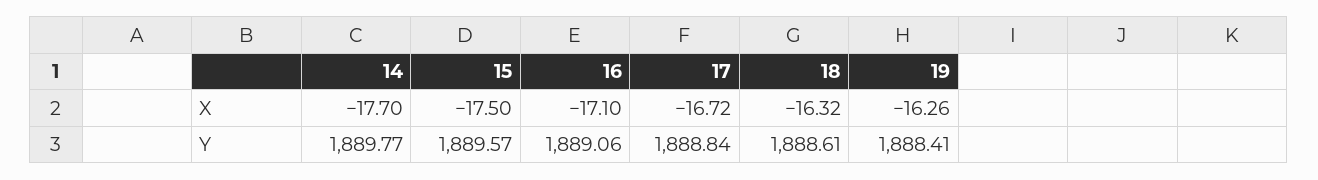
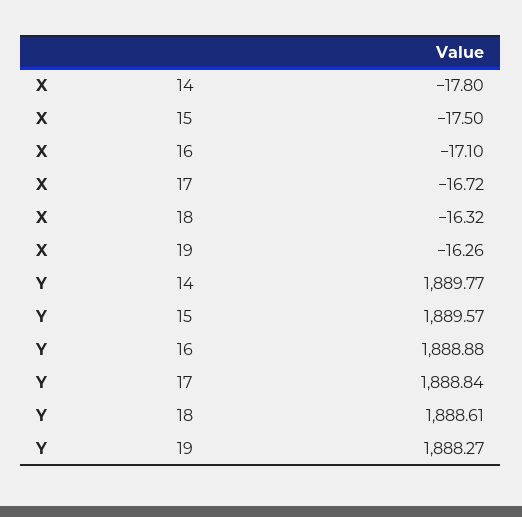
  {
    "14": {
-     "X": -17.7,
+     "X": -17.8,
      "Y": 1889.77
    },
    "15": {
      "X": -17.5,
      "Y": 1889.57
    },
    "16": {
      "X": -17.1,
-     "Y": 1889.06
+     "Y": 1888.88
    },
    "17": {
      "X": -16.72,
      "Y": 1888.84
    },
    "18": {
      "X": -16.32,
      "Y": 1888.61
    },
    "19": {
      "X": -16.26,
-     "Y": 1888.41
+     "Y": 1888.27
    }
  }

